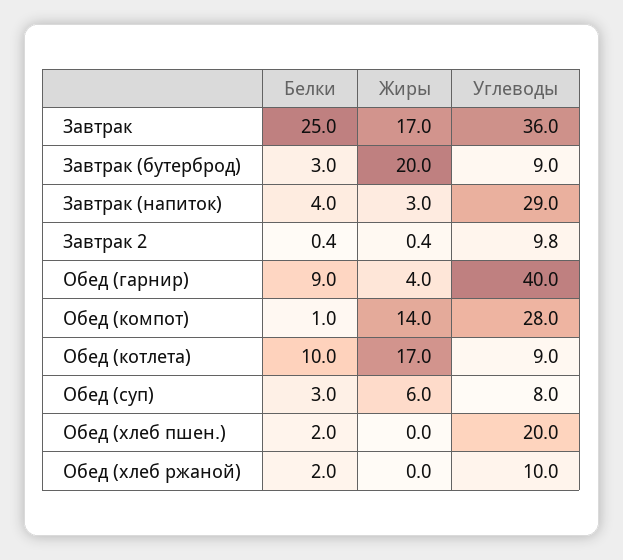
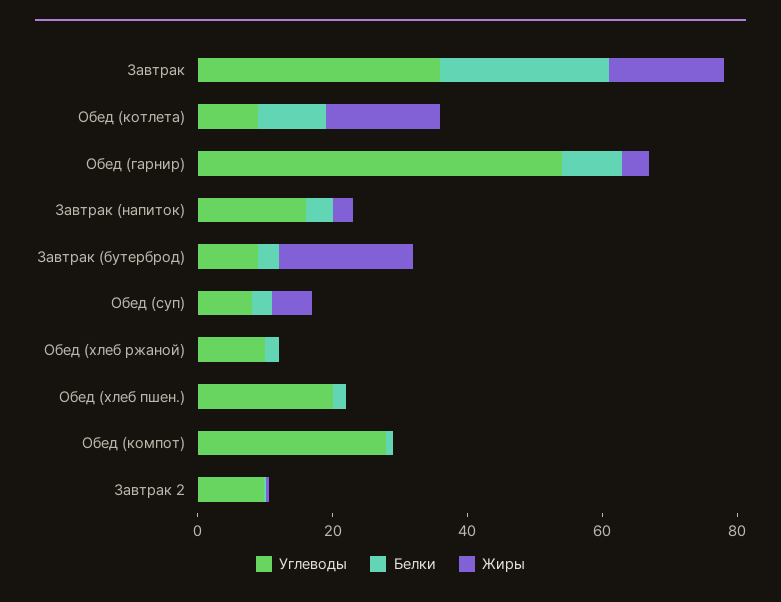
  {
    "Белки": {
      "Завтрак": 25,
      "Завтрак (бутерброд)": 3,
      "Завтрак (напиток)": 4,
      "Завтрак 2": 0.4,
      "Обед (гарнир)": 9,
      "Обед (компот)": 1,
      "Обед (котлета)": 10,
      "Обед (суп)": 3,
      "Обед (хлеб пшен.)": 2,
      "Обед (хлеб ржаной)": 2
    },
    "Жиры": {
      "Завтрак": 17,
      "Завтрак (бутерброд)": 20,
      "Завтрак (напиток)": 3,
      "Завтрак 2": 0.4,
      "Обед (гарнир)": 4,
-     "Обед (компот)": 14,
+     "Обед (компот)": 0,
      "Обед (котлета)": 17,
      "Обед (суп)": 6,
      "Обед (хлеб пшен.)": 0,
      "Обед (хлеб ржаной)": 0
    },
    "Углеводы": {
      "Завтрак": 36,
      "Завтрак (бутерброд)": 9,
-     "Завтрак (напиток)": 29,
+     "Завтрак (напиток)": 15,
      "Завтрак 2": 9.8,
-     "Обед (гарнир)": 40,
+     "Обед (гарнир)": 55,
      "Обед (компот)": 28,
      "Обед (котлета)": 9,
      "Обед (суп)": 8,
      "Обед (хлеб пшен.)": 20,
      "Обед (хлеб ржаной)": 10
    }
  }

